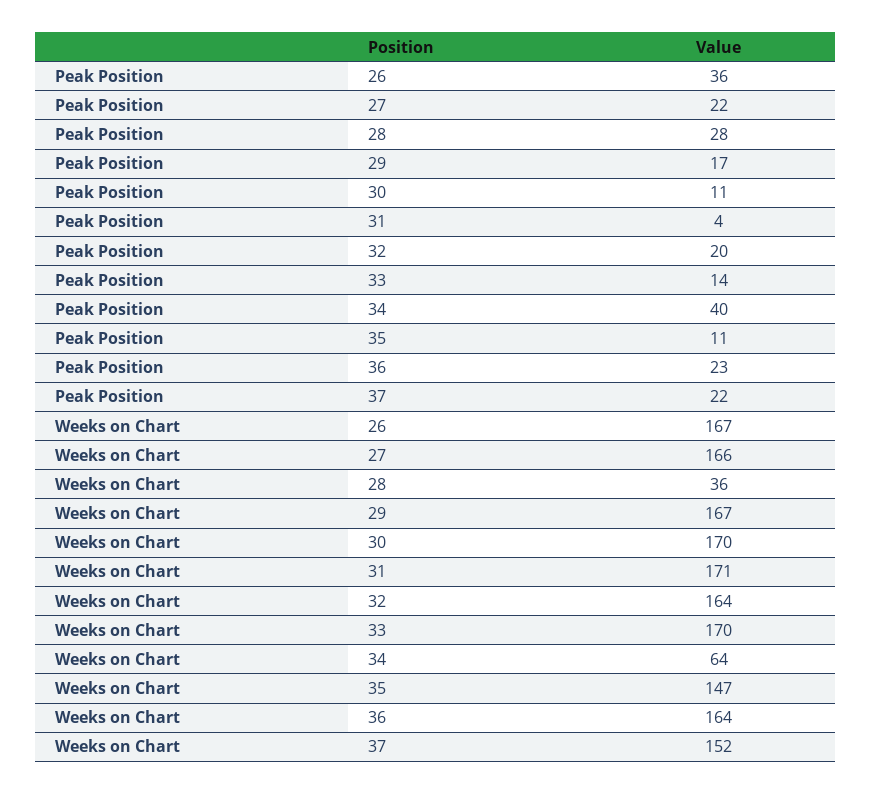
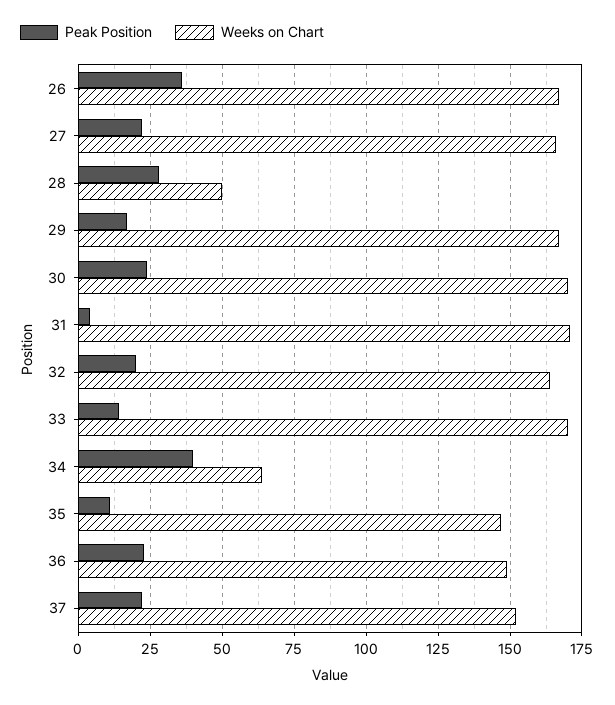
  {
    "Peak Position": {
      "26": 36,
      "27": 22,
      "28": 28,
      "29": 17,
-     "30": 11,
+     "30": 25,
      "31": 4,
      "32": 20,
      "33": 14,
      "34": 40,
      "35": 11,
      "36": 23,
      "37": 22
    },
    "Weeks on Chart": {
      "26": 167,
      "27": 166,
-     "28": 36,
+     "28": 50,
      "29": 167,
      "30": 170,
      "31": 171,
      "32": 164,
      "33": 170,
      "34": 64,
      "35": 147,
-     "36": 164,
+     "36": 150,
      "37": 152
    }
  }

